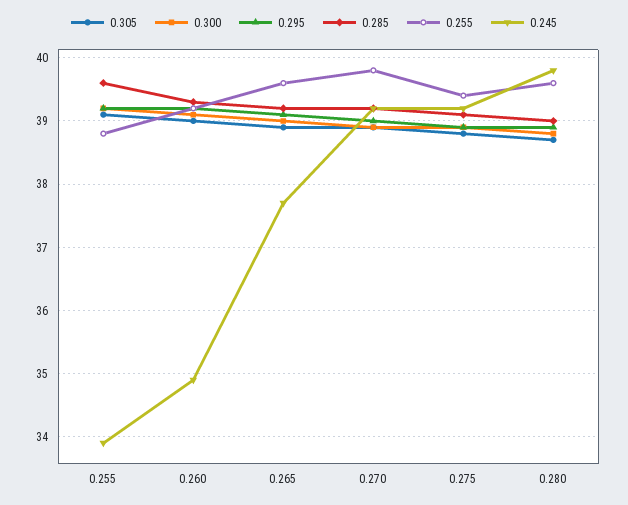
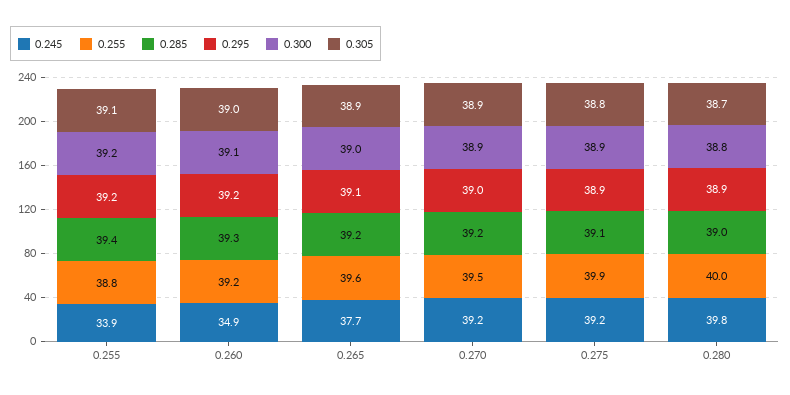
  {
    "0.305": {
      "0.255": 39.1,
      "0.260": 39,
      "0.265": 38.9,
      "0.270": 38.9,
      "0.275": 38.8,
      "0.280": 38.7
    },
    "0.300": {
      "0.255": 39.2,
      "0.260": 39.1,
      "0.265": 39,
      "0.270": 38.9,
      "0.275": 38.9,
      "0.280": 38.8
    },
    "0.295": {
      "0.255": 39.2,
      "0.260": 39.2,
      "0.265": 39.1,
      "0.270": 39,
      "0.275": 38.9,
      "0.280": 38.9
    },
    "0.285": {
-     "0.255": 39.6,
+     "0.255": 39.4,
      "0.260": 39.3,
      "0.265": 39.2,
      "0.270": 39.2,
      "0.275": 39.1,
      "0.280": 39
    },
    "0.255": {
      "0.255": 38.8,
      "0.260": 39.2,
      "0.265": 39.6,
-     "0.270": 39.8,
+     "0.270": 39.5,
-     "0.275": 39.4,
+     "0.275": 39.9,
-     "0.280": 39.6
+     "0.280": 40
    },
    "0.245": {
      "0.255": 33.9,
      "0.260": 34.9,
      "0.265": 37.7,
      "0.270": 39.2,
      "0.275": 39.2,
      "0.280": 39.8
    }
  }

